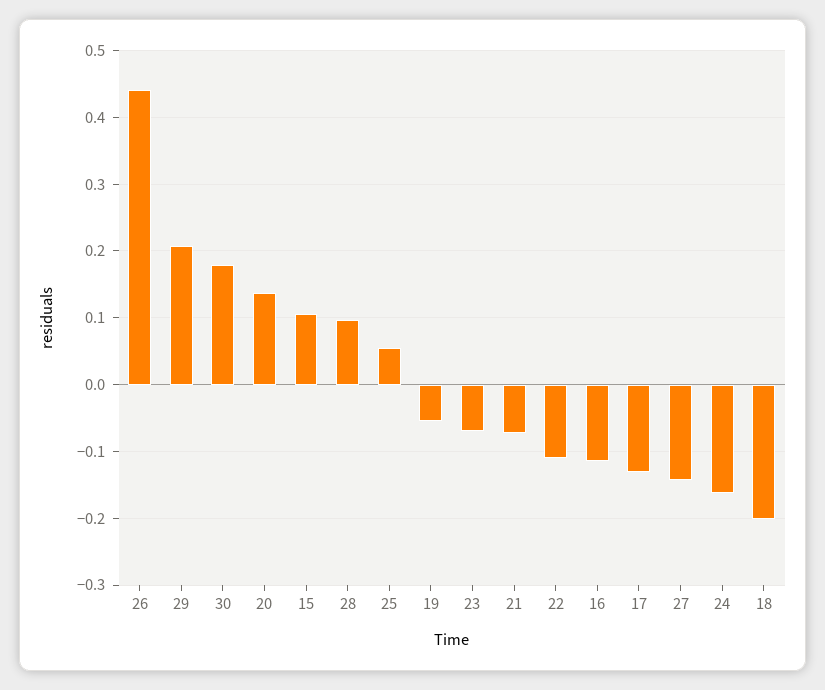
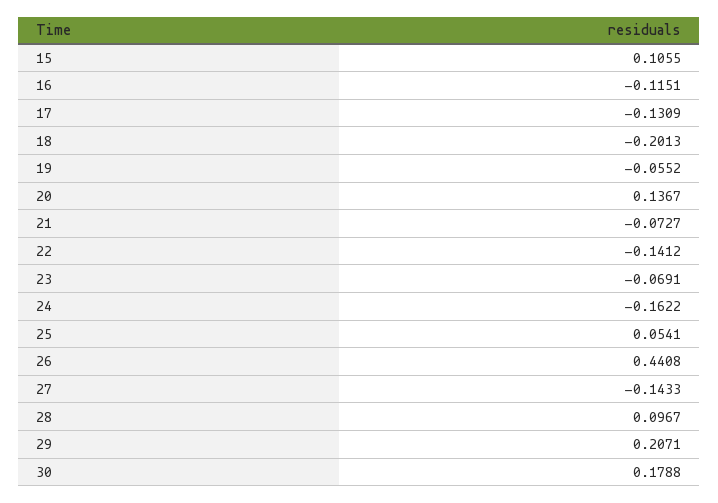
  {
    "26": 0.4408,
    "29": 0.2071,
    "30": 0.1788,
    "20": 0.1367,
    "15": 0.1055,
    "28": 0.0967,
    "25": 0.0541,
    "19": -0.0552,
    "23": -0.0691,
    "21": -0.0727,
-   "22": -0.11,
+   "22": -0.1412,
    "16": -0.1151,
    "17": -0.1309,
    "27": -0.1433,
    "24": -0.1622,
    "18": -0.2013
  }

